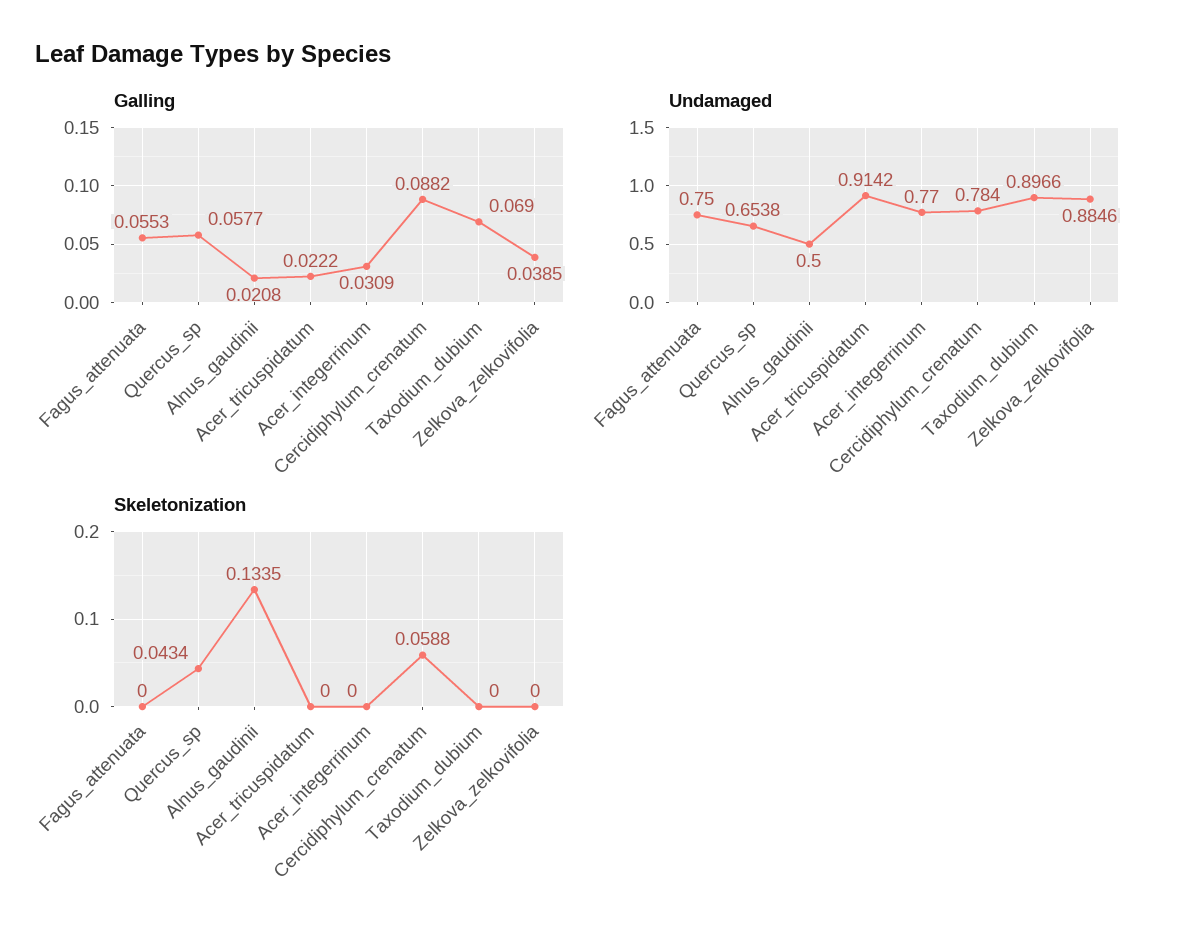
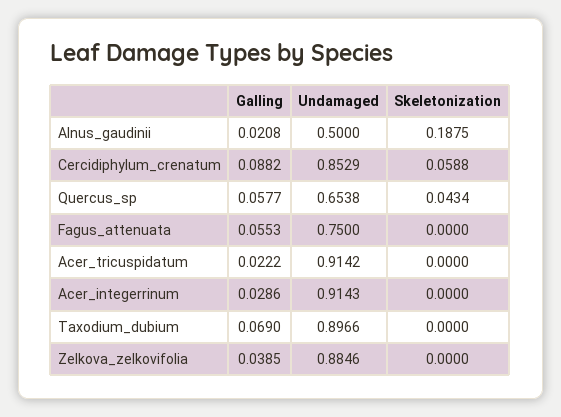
  {
    "Galling": {
      "Fagus_attenuata": 0.0553,
      "Quercus_sp": 0.0577,
      "Alnus_gaudinii": 0.0208,
      "Acer_tricuspidatum": 0.0222,
-     "Acer_integerrinum": 0.0309,
+     "Acer_integerrinum": 0.0286,
      "Cercidiphylum_crenatum": 0.0882,
      "Taxodium_dubium": 0.069,
      "Zelkova_zelkovifolia": 0.0385
    },
    "Undamaged": {
      "Fagus_attenuata": 0.75,
      "Quercus_sp": 0.6538,
      "Alnus_gaudinii": 0.5,
      "Acer_tricuspidatum": 0.9142,
-     "Acer_integerrinum": 0.77,
+     "Acer_integerrinum": 0.9143,
-     "Cercidiphylum_crenatum": 0.784,
+     "Cercidiphylum_crenatum": 0.8529,
      "Taxodium_dubium": 0.8966,
      "Zelkova_zelkovifolia": 0.8846
    },
    "Skeletonization": {
      "Fagus_attenuata": 0,
      "Quercus_sp": 0.0434,
-     "Alnus_gaudinii": 0.1335,
+     "Alnus_gaudinii": 0.1875,
      "Acer_tricuspidatum": 0,
      "Acer_integerrinum": 0,
      "Cercidiphylum_crenatum": 0.0588,
      "Taxodium_dubium": 0,
      "Zelkova_zelkovifolia": 0
    }
  }

